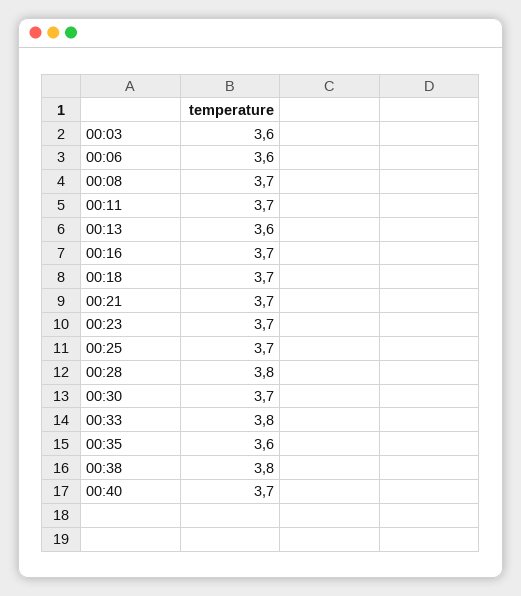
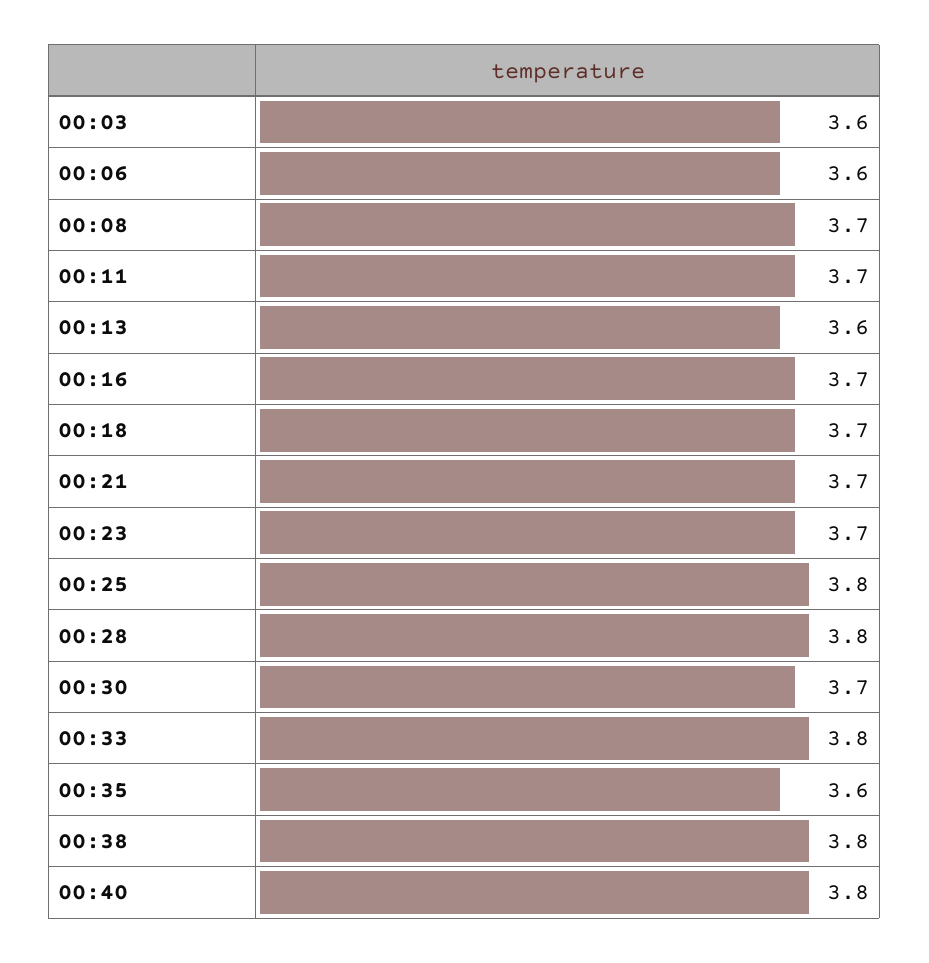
  {
    "00:03": 3.6,
    "00:06": 3.6,
    "00:08": 3.7,
    "00:11": 3.7,
    "00:13": 3.6,
    "00:16": 3.7,
    "00:18": 3.7,
    "00:21": 3.7,
    "00:23": 3.7,
-   "00:25": 3.7,
+   "00:25": 3.8,
    "00:28": 3.8,
    "00:30": 3.7,
    "00:33": 3.8,
    "00:35": 3.6,
    "00:38": 3.8,
-   "00:40": 3.7
+   "00:40": 3.8
  }

